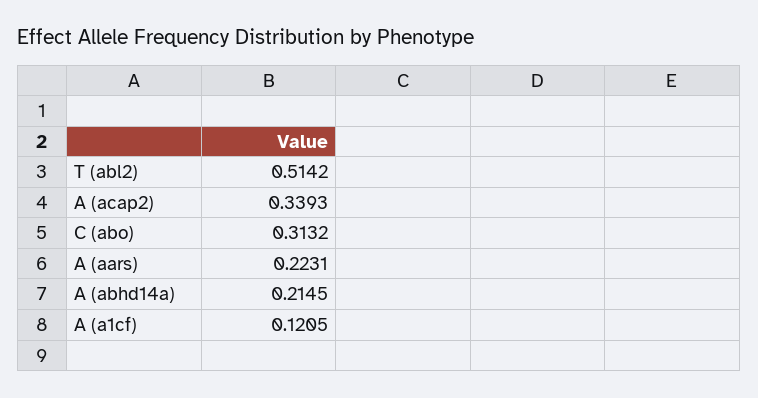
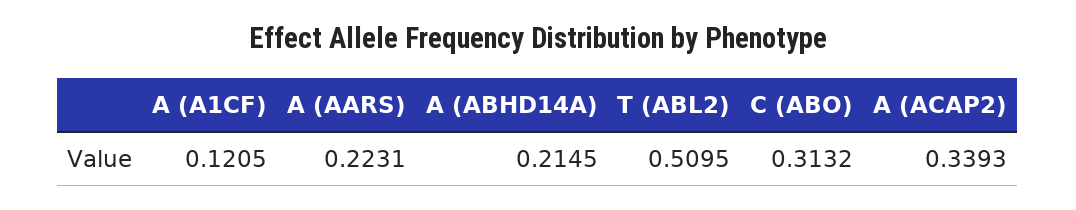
  {
-   "T (abl2)": 0.5142,
+   "T (abl2)": 0.5095,
    "A (acap2)": 0.3393,
    "C (abo)": 0.3132,
    "A (aars)": 0.2231,
    "A (abhd14a)": 0.2145,
    "A (a1cf)": 0.1205
  }

